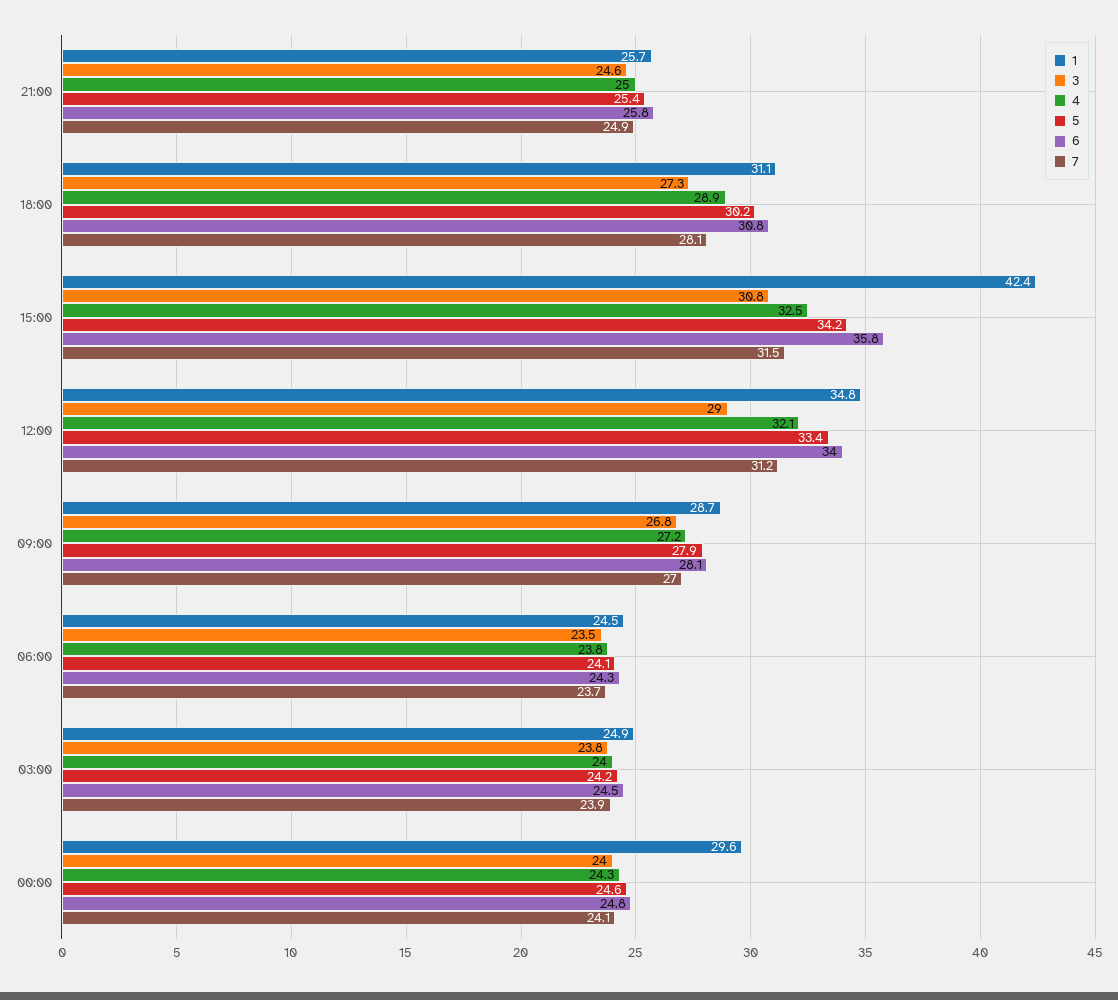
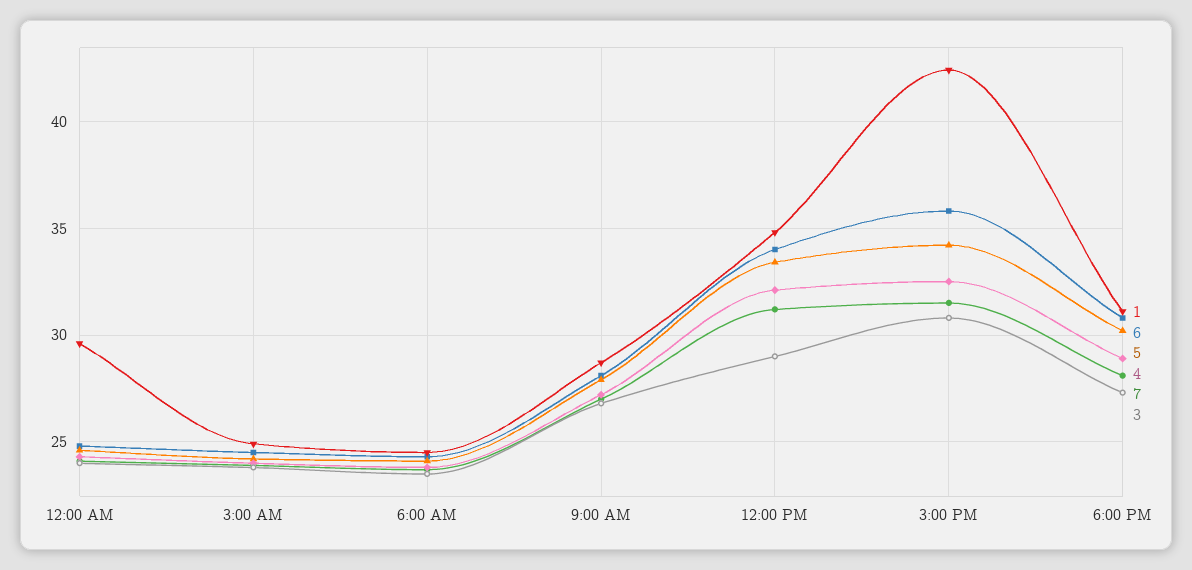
  {
    "1": {
-     "21:00": 25.7,
      "18:00": 31.1,
      "15:00": 42.4,
      "12:00": 34.8,
      "09:00": 28.7,
      "06:00": 24.5,
      "03:00": 24.9,
      "00:00": 29.6
    },
    "3": {
-     "21:00": 24.6,
      "18:00": 27.3,
      "15:00": 30.8,
      "12:00": 29,
      "09:00": 26.8,
      "06:00": 23.5,
      "03:00": 23.8,
      "00:00": 24
    },
    "4": {
-     "21:00": 25,
      "18:00": 28.9,
      "15:00": 32.5,
      "12:00": 32.1,
      "09:00": 27.2,
      "06:00": 23.8,
      "03:00": 24,
      "00:00": 24.3
    },
    "5": {
-     "21:00": 25.4,
      "18:00": 30.2,
      "15:00": 34.2,
      "12:00": 33.4,
      "09:00": 27.9,
      "06:00": 24.1,
      "03:00": 24.2,
      "00:00": 24.6
    },
    "6": {
-     "21:00": 25.8,
      "18:00": 30.8,
      "15:00": 35.8,
      "12:00": 34,
      "09:00": 28.1,
      "06:00": 24.3,
      "03:00": 24.5,
      "00:00": 24.8
    },
    "7": {
-     "21:00": 24.9,
      "18:00": 28.1,
      "15:00": 31.5,
      "12:00": 31.2,
      "09:00": 27,
      "06:00": 23.7,
      "03:00": 23.9,
      "00:00": 24.1
    }
  }

